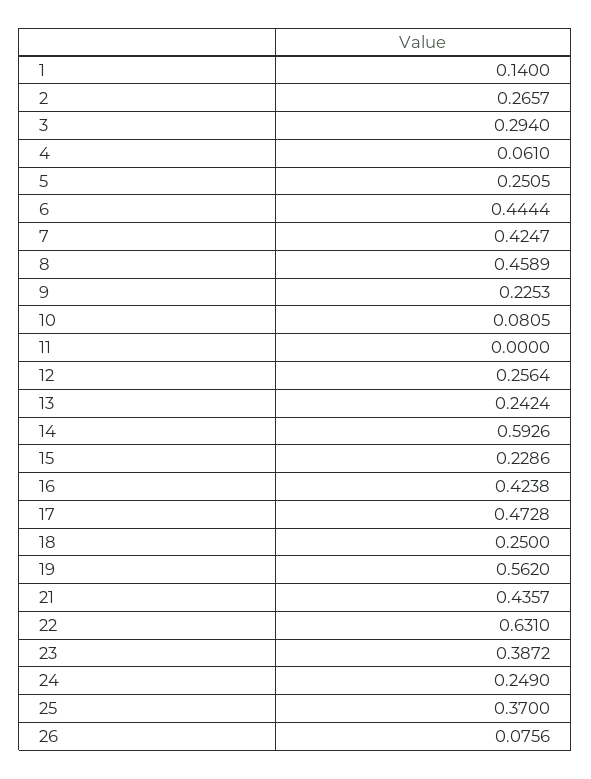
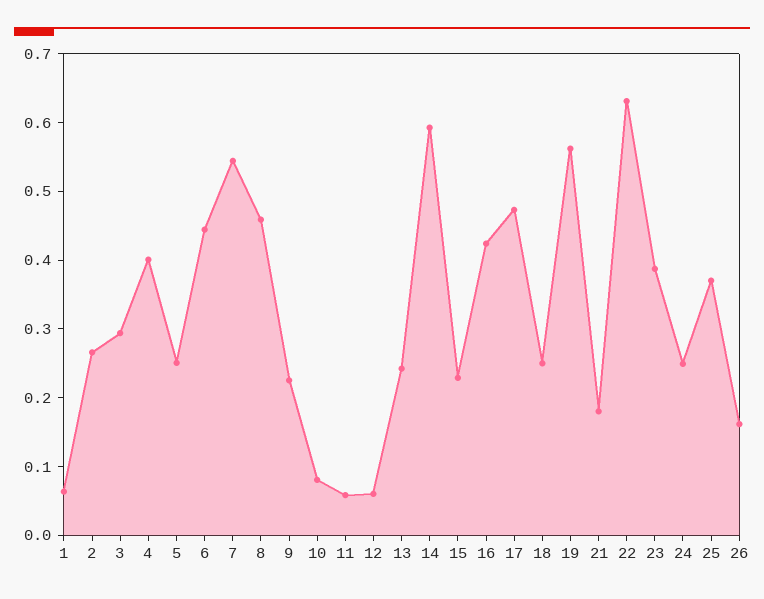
  {
-   "1": 0.14,
+   "1": 0.06,
    "2": 0.2657,
    "3": 0.294,
-   "4": 0.061,
+   "4": 0.4,
    "5": 0.2505,
    "6": 0.4444,
-   "7": 0.4247,
+   "7": 0.54,
    "8": 0.4589,
    "9": 0.2253,
    "10": 0.0805,
-   "11": 0,
+   "11": 0.06,
-   "12": 0.2564,
+   "12": 0.06,
    "13": 0.2424,
    "14": 0.5926,
    "15": 0.2286,
    "16": 0.4238,
    "17": 0.4728,
    "18": 0.25,
    "19": 0.562,
-   "21": 0.4357,
+   "21": 0.18,
    "22": 0.631,
    "23": 0.3872,
    "24": 0.249,
    "25": 0.37,
-   "26": 0.0756
+   "26": 0.16
  }

